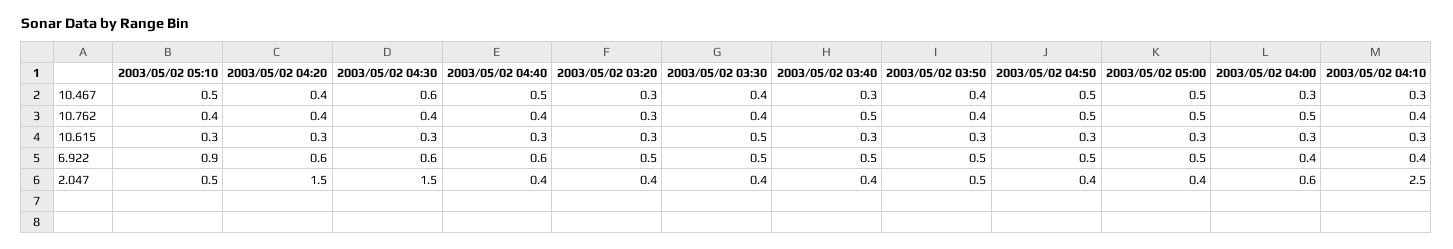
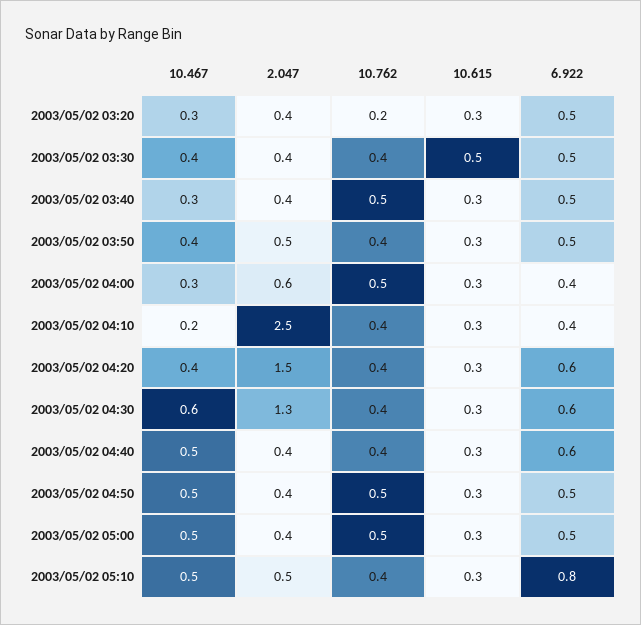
  {
    "2003/05/02 05:10": {
      "10.467": 0.5,
      "10.762": 0.4,
      "10.615": 0.3,
-     "6.922": 0.9,
+     "6.922": 0.8,
      "2.047": 0.5
    },
    "2003/05/02 04:20": {
      "10.467": 0.4,
      "10.762": 0.4,
      "10.615": 0.3,
      "6.922": 0.6,
      "2.047": 1.5
    },
    "2003/05/02 04:30": {
      "10.467": 0.6,
      "10.762": 0.4,
      "10.615": 0.3,
      "6.922": 0.6,
-     "2.047": 1.5
+     "2.047": 1.3
    },
    "2003/05/02 04:40": {
      "10.467": 0.5,
      "10.762": 0.4,
      "10.615": 0.3,
      "6.922": 0.6,
      "2.047": 0.4
    },
    "2003/05/02 03:20": {
      "10.467": 0.3,
-     "10.762": 0.3,
+     "10.762": 0.2,
      "10.615": 0.3,
      "6.922": 0.5,
      "2.047": 0.4
    },
    "2003/05/02 03:30": {
      "10.467": 0.4,
      "10.762": 0.4,
      "10.615": 0.5,
      "6.922": 0.5,
      "2.047": 0.4
    },
    "2003/05/02 03:40": {
      "10.467": 0.3,
      "10.762": 0.5,
      "10.615": 0.3,
      "6.922": 0.5,
      "2.047": 0.4
    },
    "2003/05/02 03:50": {
      "10.467": 0.4,
      "10.762": 0.4,
      "10.615": 0.3,
      "6.922": 0.5,
      "2.047": 0.5
    },
    "2003/05/02 04:50": {
      "10.467": 0.5,
      "10.762": 0.5,
      "10.615": 0.3,
      "6.922": 0.5,
      "2.047": 0.4
    },
    "2003/05/02 05:00": {
      "10.467": 0.5,
      "10.762": 0.5,
      "10.615": 0.3,
      "6.922": 0.5,
      "2.047": 0.4
    },
    "2003/05/02 04:00": {
      "10.467": 0.3,
      "10.762": 0.5,
      "10.615": 0.3,
      "6.922": 0.4,
      "2.047": 0.6
    },
    "2003/05/02 04:10": {
-     "10.467": 0.3,
+     "10.467": 0.2,
      "10.762": 0.4,
      "10.615": 0.3,
      "6.922": 0.4,
      "2.047": 2.5
    }
  }

